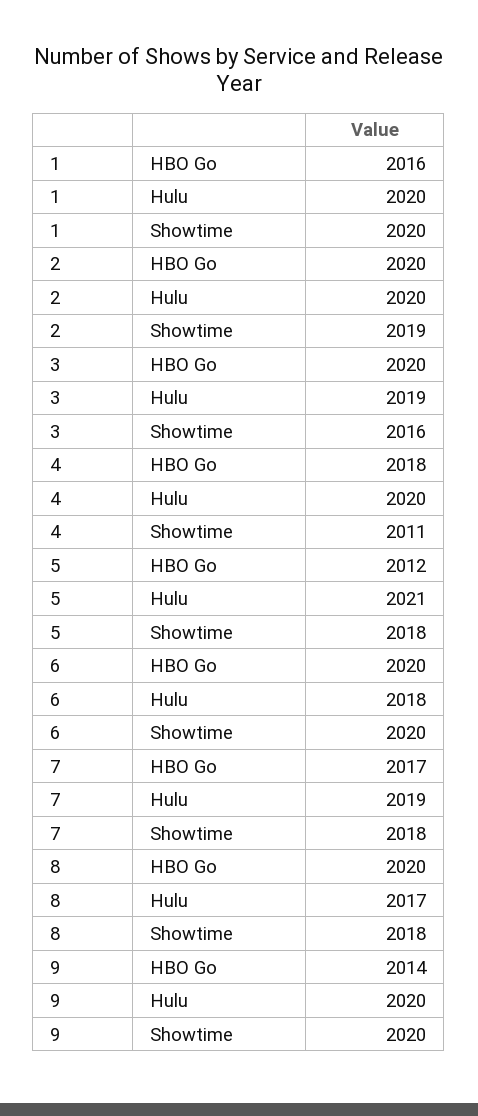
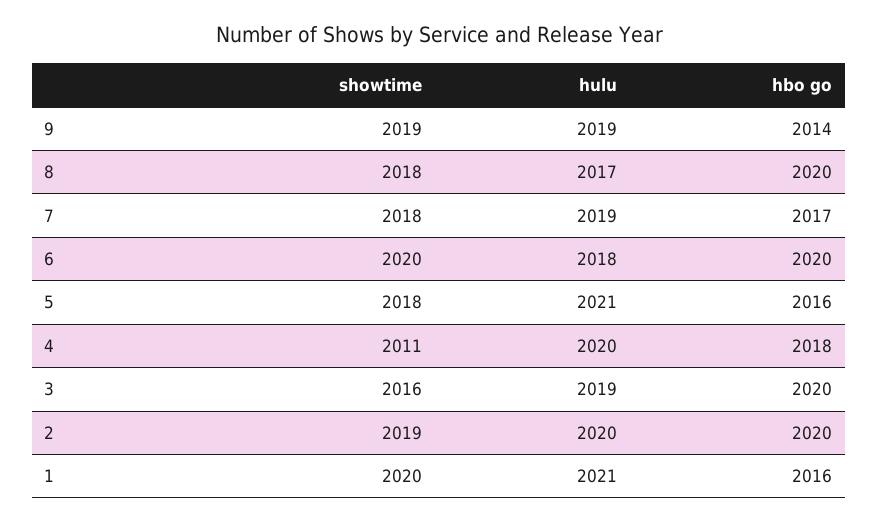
  {
    "1": {
      "HBO Go": 2016,
-     "Hulu": 2020,
+     "Hulu": 2021,
      "Showtime": 2020
    },
    "2": {
      "HBO Go": 2020,
      "Hulu": 2020,
      "Showtime": 2019
    },
    "3": {
      "HBO Go": 2020,
      "Hulu": 2019,
      "Showtime": 2016
    },
    "4": {
      "HBO Go": 2018,
      "Hulu": 2020,
      "Showtime": 2011
    },
    "5": {
-     "HBO Go": 2012,
+     "HBO Go": 2016,
      "Hulu": 2021,
      "Showtime": 2018
    },
    "6": {
      "HBO Go": 2020,
      "Hulu": 2018,
      "Showtime": 2020
    },
    "7": {
      "HBO Go": 2017,
      "Hulu": 2019,
      "Showtime": 2018
    },
    "8": {
      "HBO Go": 2020,
      "Hulu": 2017,
      "Showtime": 2018
    },
    "9": {
      "HBO Go": 2014,
-     "Hulu": 2020,
+     "Hulu": 2019,
-     "Showtime": 2020
+     "Showtime": 2019
    }
  }

